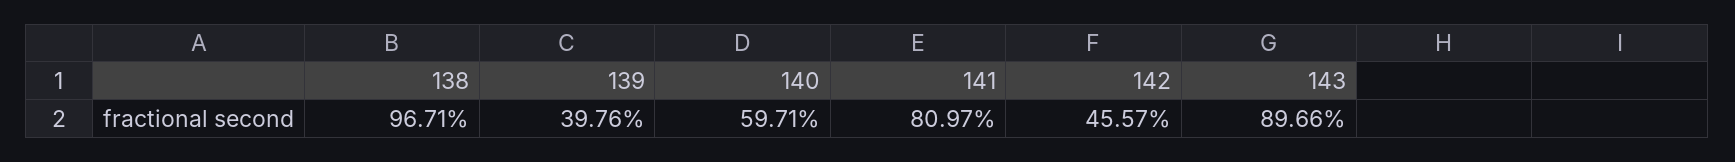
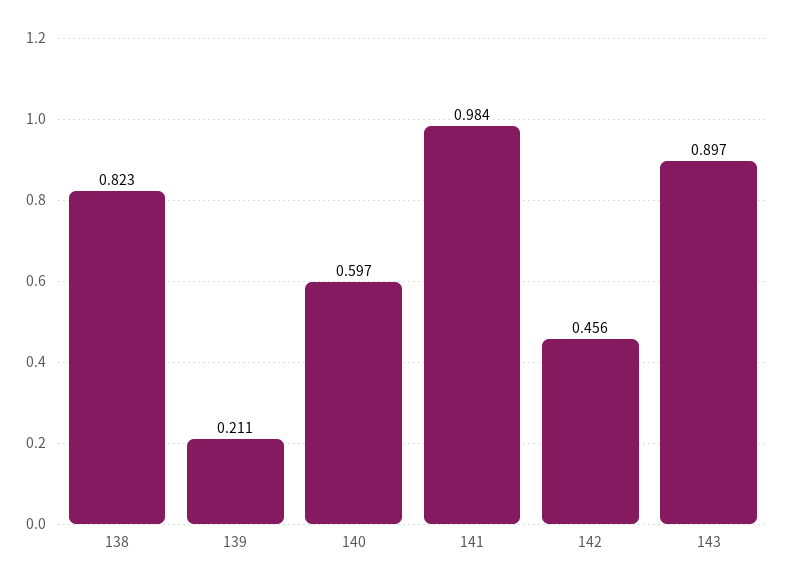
  {
-   "138": 0.9671,
+   "138": 0.823,
-   "139": 0.3976,
+   "139": 0.211,
    "140": 0.5971,
-   "141": 0.8097,
+   "141": 0.984,
    "142": 0.4557,
    "143": 0.8966
  }

